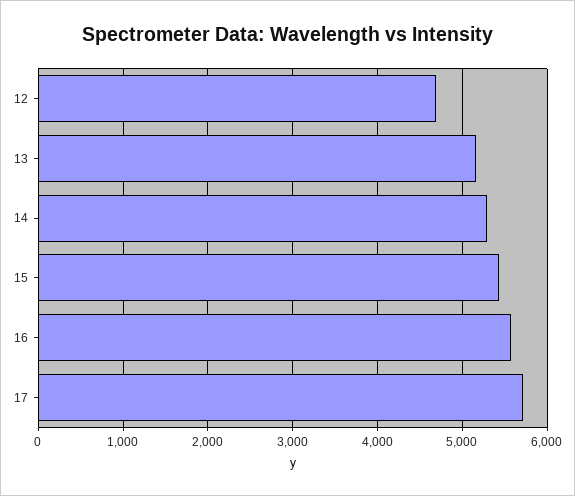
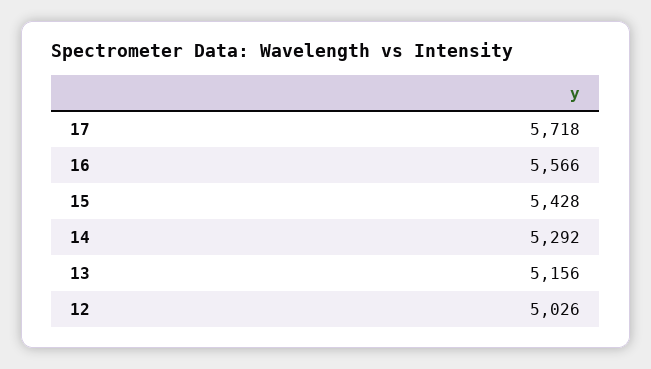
  {
-   "12": 4700,
+   "12": 5026,
    "13": 5156,
    "14": 5292,
    "15": 5428,
    "16": 5566,
    "17": 5718
  }

